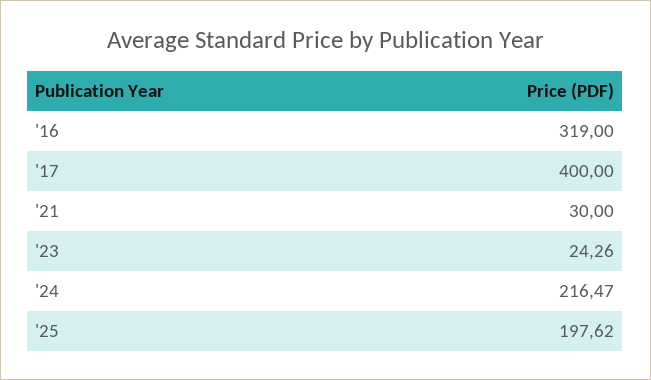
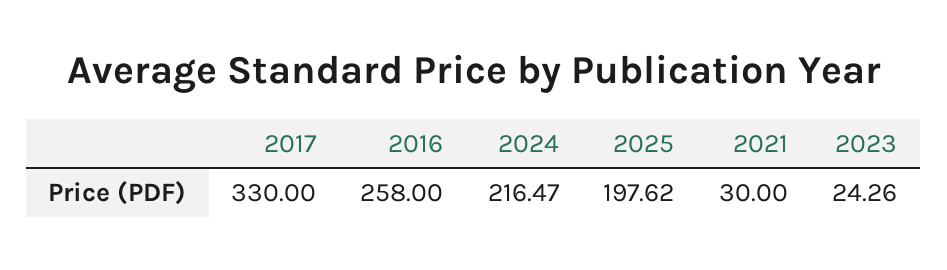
  {
-   "'16": 319,
+   "'16": 258,
-   "'17": 400,
+   "'17": 330,
    "'21": 30,
    "'23": 24.26,
    "'24": 216.47,
    "'25": 197.62
  }

